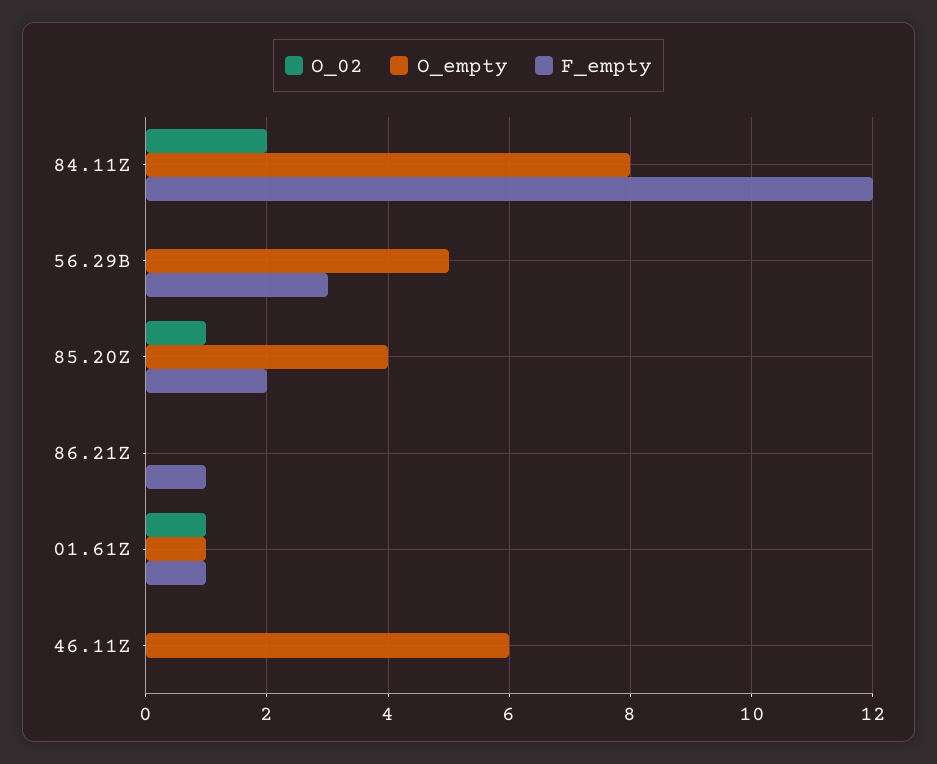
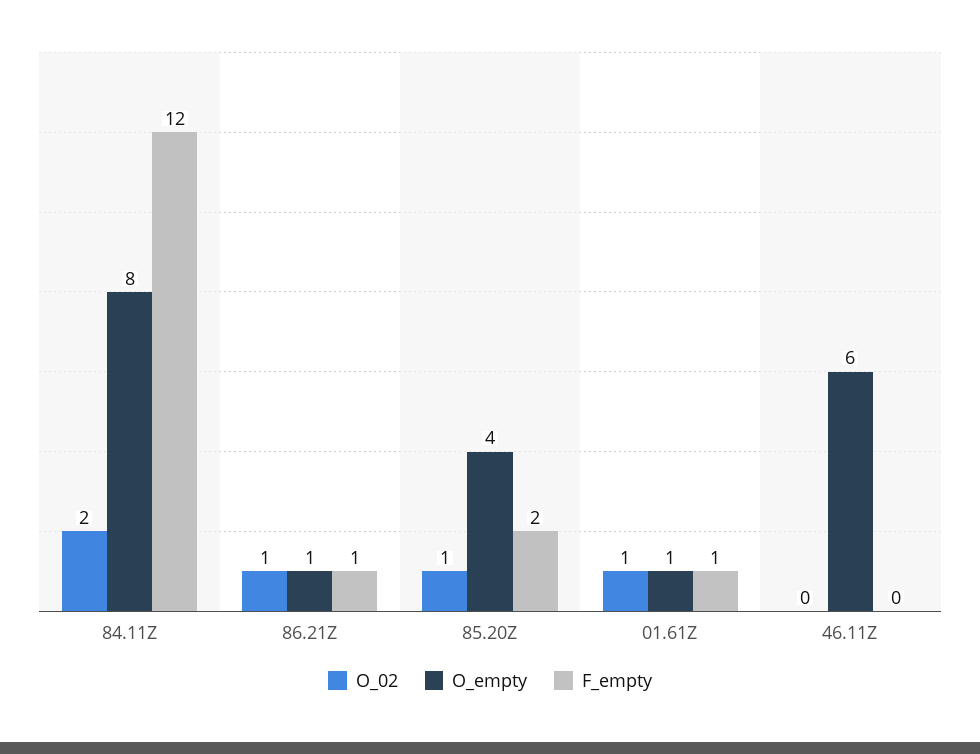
  {
    "O_02": {
      "84.11Z": 2,
-     "56.29B": 0,
      "85.20Z": 1,
-     "86.21Z": 0,
+     "86.21Z": 1,
      "01.61Z": 1,
      "46.11Z": 0
    },
    "O_empty": {
      "84.11Z": 8,
-     "56.29B": 5,
      "85.20Z": 4,
-     "86.21Z": 0,
+     "86.21Z": 1,
      "01.61Z": 1,
      "46.11Z": 6
    },
    "F_empty": {
      "84.11Z": 12,
-     "56.29B": 3,
      "85.20Z": 2,
      "86.21Z": 1,
      "01.61Z": 1,
      "46.11Z": 0
    }
  }

